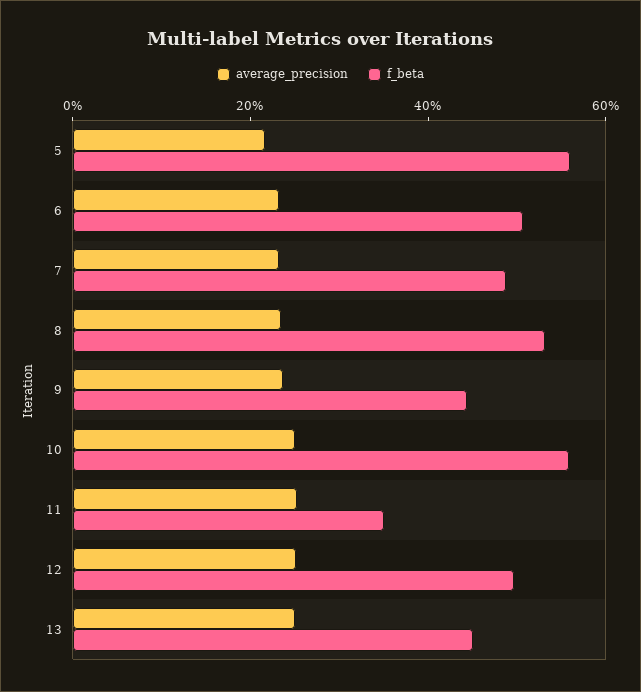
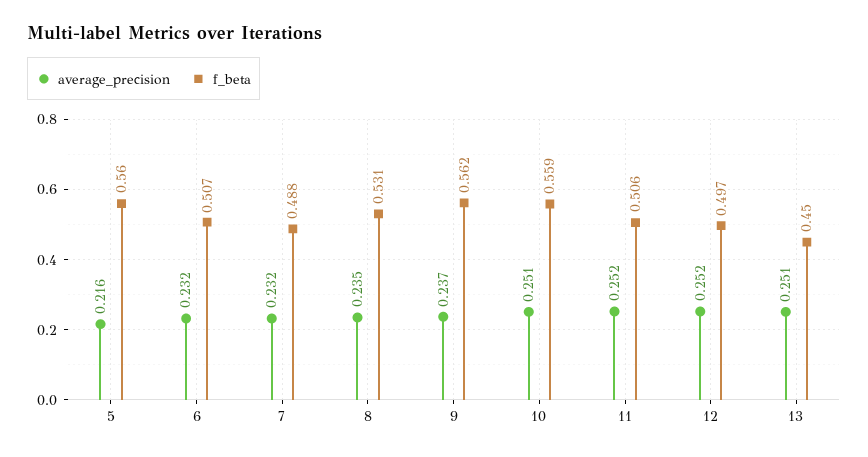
  {
    "average_precision": {
      "5": 0.216,
      "6": 0.232,
      "7": 0.232,
      "8": 0.235,
      "9": 0.237,
      "10": 0.251,
      "11": 0.252,
      "12": 0.252,
      "13": 0.251
    },
    "f_beta": {
      "5": 0.56,
      "6": 0.507,
      "7": 0.488,
      "8": 0.531,
-     "9": 0.45,
+     "9": 0.562,
      "10": 0.559,
-     "11": 0.35,
+     "11": 0.506,
      "12": 0.497,
      "13": 0.45
    }
  }

